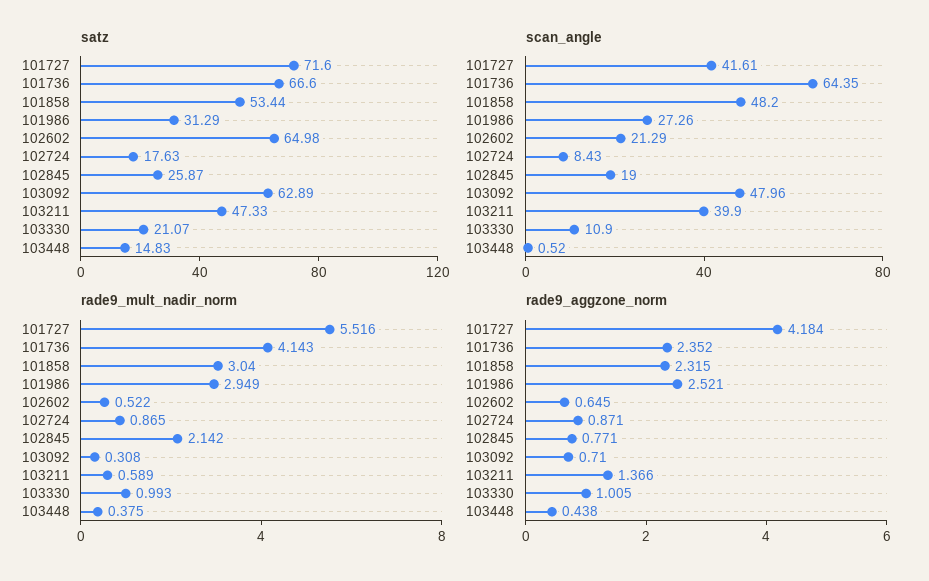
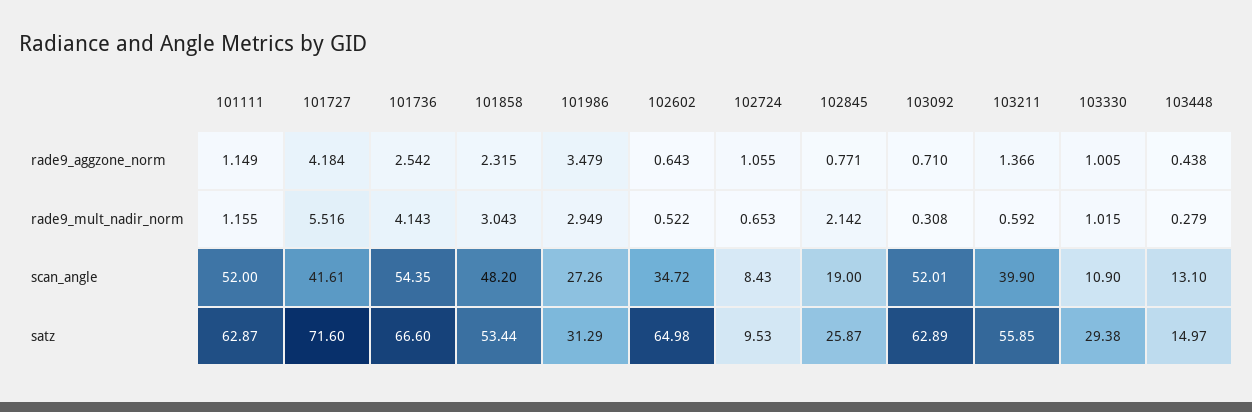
  {
    "satz": {
      "101727": 71.6,
      "101736": 66.6,
      "101858": 53.44,
      "101986": 31.29,
      "102602": 64.98,
-     "102724": 17.63,
+     "102724": 9.53,
      "102845": 25.87,
      "103092": 62.89,
-     "103211": 47.33,
+     "103211": 55.85,
-     "103330": 21.07,
+     "103330": 29.38,
-     "103448": 14.83
+     "103448": 14.97,
+     "101111": 62.87
    },
    "scan_angle": {
      "101727": 41.61,
-     "101736": 64.35,
+     "101736": 54.35,
      "101858": 48.2,
      "101986": 27.26,
-     "102602": 21.29,
+     "102602": 34.72,
      "102724": 8.43,
      "102845": 19,
-     "103092": 47.96,
+     "103092": 52.01,
      "103211": 39.9,
      "103330": 10.9,
-     "103448": 0.52
+     "103448": 13.1,
+     "101111": 52
    },
    "rade9_mult_nadir_norm": {
      "101727": 5.516,
      "101736": 4.143,
-     "101858": 3.04,
+     "101858": 3.043,
      "101986": 2.949,
      "102602": 0.522,
-     "102724": 0.865,
+     "102724": 0.653,
      "102845": 2.142,
      "103092": 0.308,
-     "103211": 0.589,
+     "103211": 0.592,
-     "103330": 0.993,
+     "103330": 1.015,
-     "103448": 0.375
+     "103448": 0.279,
+     "101111": 1.155
    },
    "rade9_aggzone_norm": {
      "101727": 4.184,
-     "101736": 2.352,
+     "101736": 2.542,
      "101858": 2.315,
-     "101986": 2.521,
+     "101986": 3.479,
-     "102602": 0.645,
+     "102602": 0.643,
-     "102724": 0.871,
+     "102724": 1.055,
      "102845": 0.771,
      "103092": 0.71,
      "103211": 1.366,
      "103330": 1.005,
-     "103448": 0.438
+     "103448": 0.438,
+     "101111": 1.149
    }
  }

